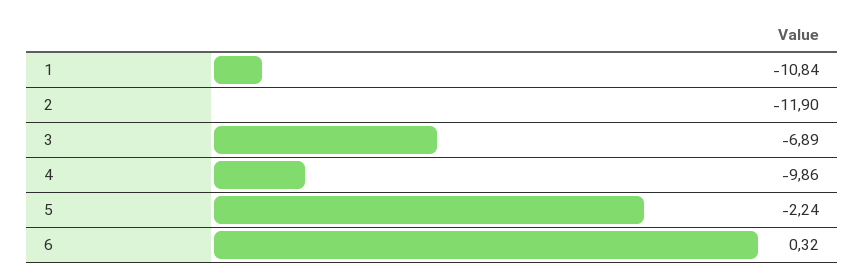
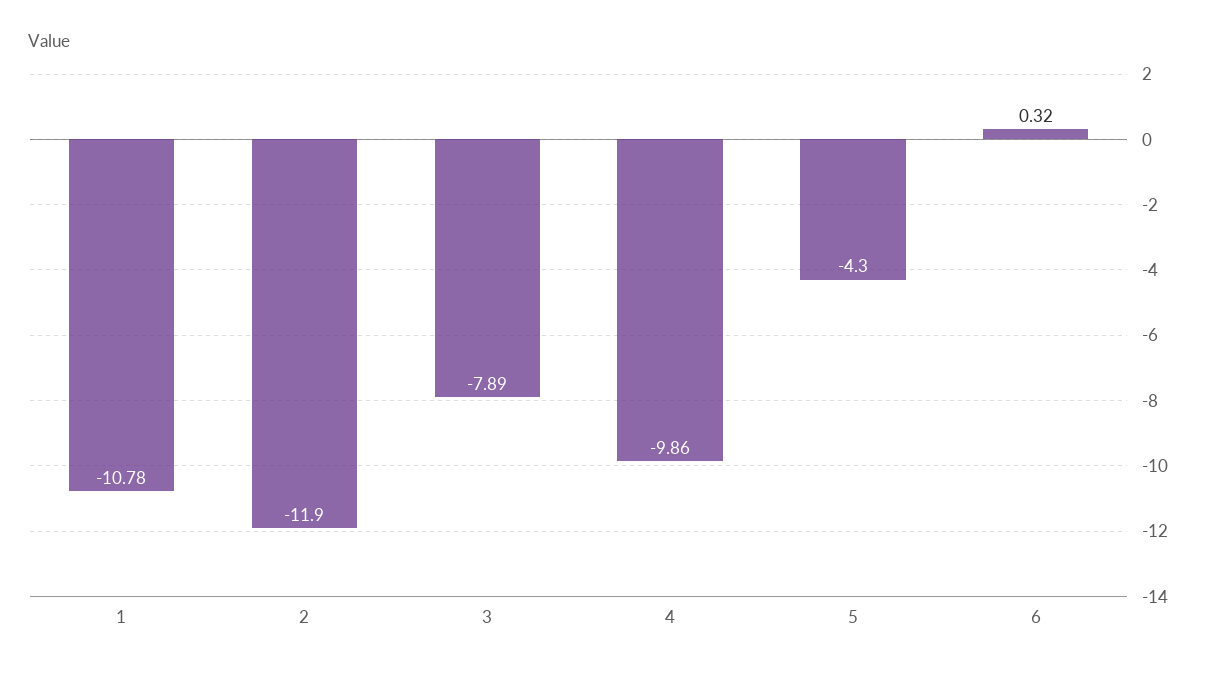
  {
-   "1": -10.84,
+   "1": -10.78,
    "2": -11.9,
-   "3": -6.89,
+   "3": -7.89,
    "4": -9.86,
-   "5": -2.24,
+   "5": -4.3,
    "6": 0.32
  }

